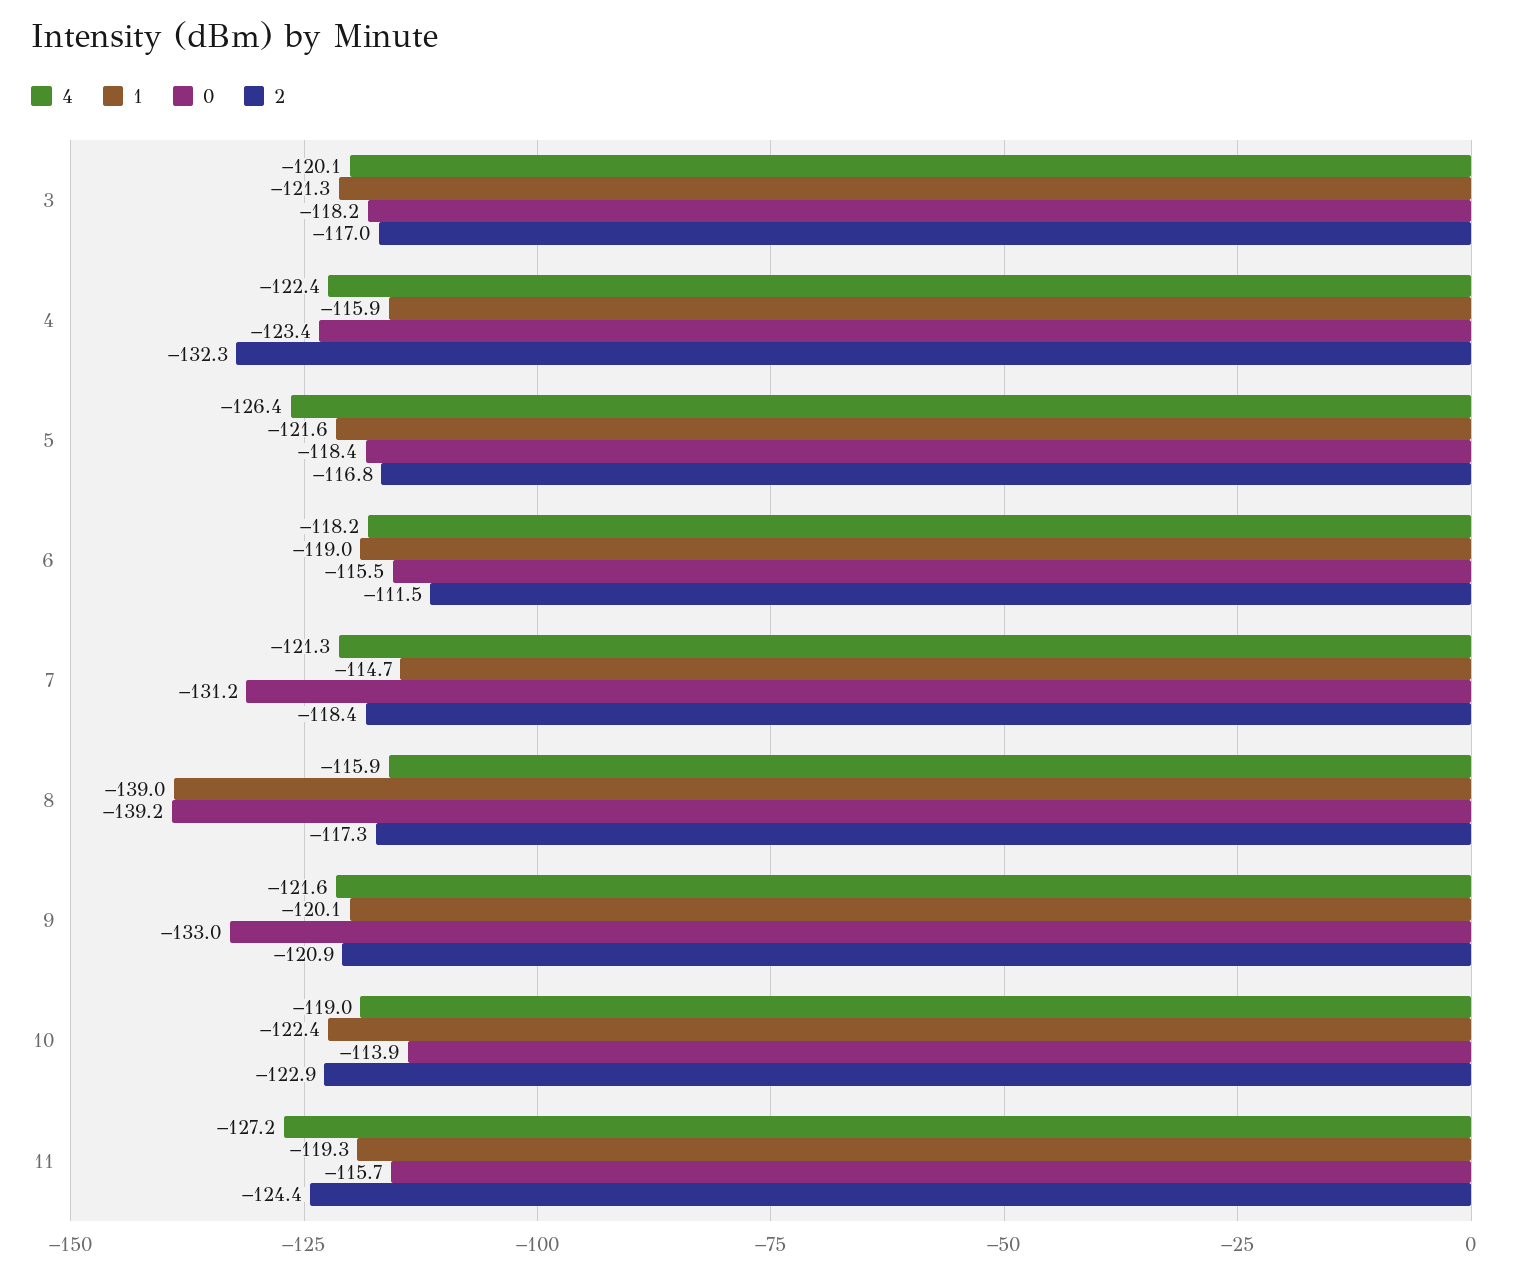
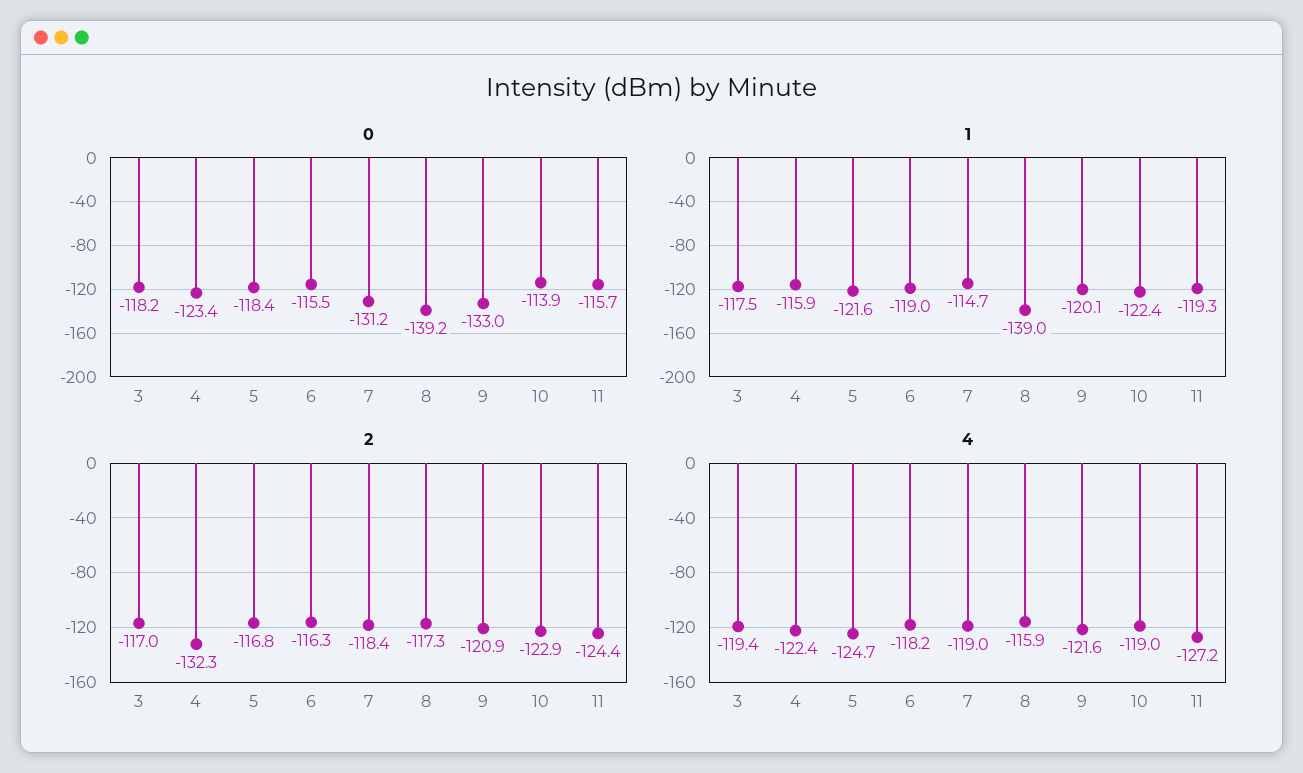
  {
    "4": {
-     "3": -120.1,
+     "3": -119.4,
      "4": -122.4,
-     "5": -126.4,
+     "5": -124.7,
      "6": -118.2,
-     "7": -121.3,
+     "7": -119,
      "8": -115.9,
      "9": -121.6,
      "10": -119,
      "11": -127.2
    },
    "1": {
-     "3": -121.3,
+     "3": -117.5,
      "4": -115.9,
      "5": -121.6,
      "6": -119,
      "7": -114.7,
      "8": -139,
      "9": -120.1,
      "10": -122.4,
      "11": -119.3
    },
    "0": {
      "3": -118.2,
      "4": -123.4,
      "5": -118.4,
      "6": -115.5,
      "7": -131.2,
      "8": -139.2,
      "9": -133,
      "10": -113.9,
      "11": -115.7
    },
    "2": {
      "3": -117,
      "4": -132.3,
      "5": -116.8,
-     "6": -111.5,
+     "6": -116.3,
      "7": -118.4,
      "8": -117.3,
      "9": -120.9,
      "10": -122.9,
      "11": -124.4
    }
  }

